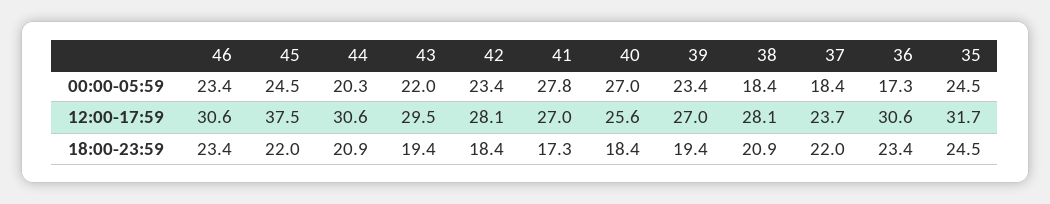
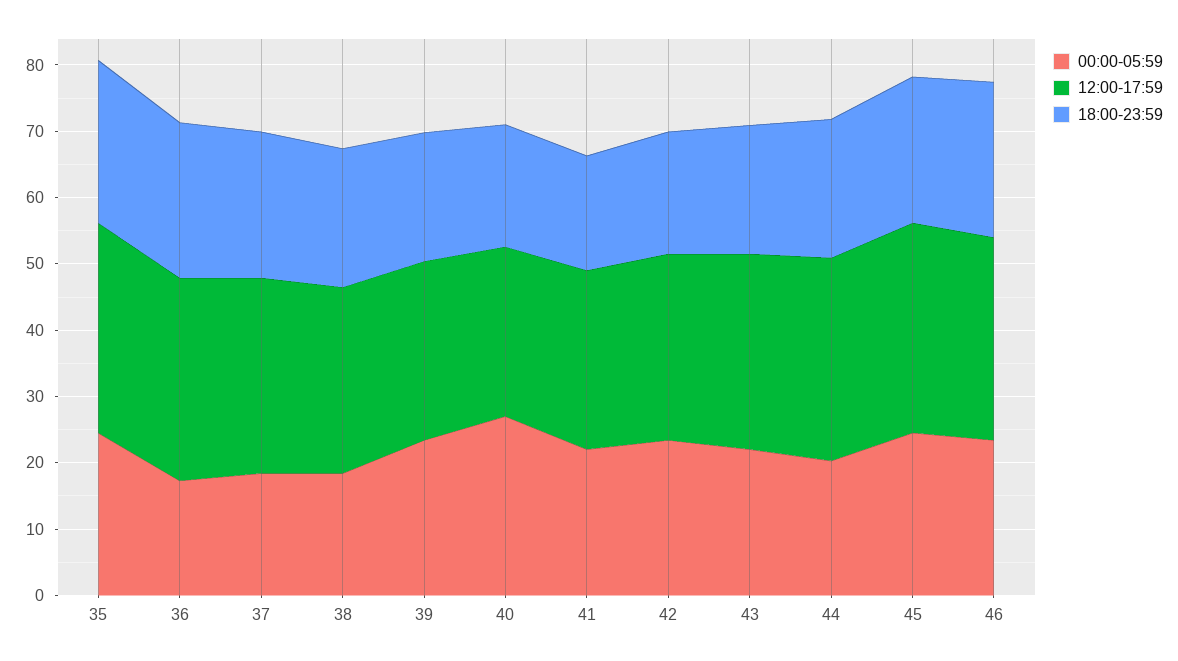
  {
    "00:00-05:59": {
      "46": 23.4,
      "45": 24.5,
      "44": 20.3,
      "43": 22,
      "42": 23.4,
-     "41": 27.8,
+     "41": 22,
      "40": 27,
      "39": 23.4,
      "38": 18.4,
      "37": 18.4,
      "36": 17.3,
      "35": 24.5
    },
    "12:00-17:59": {
      "46": 30.6,
-     "45": 37.5,
+     "45": 32,
      "44": 30.6,
      "43": 29.5,
      "42": 28.1,
      "41": 27,
      "40": 25.6,
      "39": 27,
      "38": 28.1,
-     "37": 23.7,
+     "37": 30,
      "36": 30.6,
      "35": 31.7
    },
    "18:00-23:59": {
      "46": 23.4,
      "45": 22,
      "44": 20.9,
      "43": 19.4,
      "42": 18.4,
      "41": 17.3,
      "40": 18.4,
      "39": 19.4,
      "38": 20.9,
      "37": 22,
      "36": 23.4,
      "35": 24.5
    }
  }

